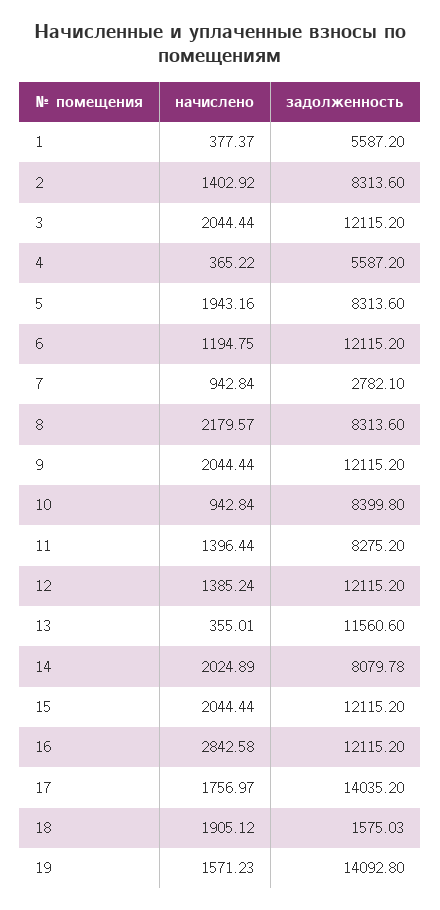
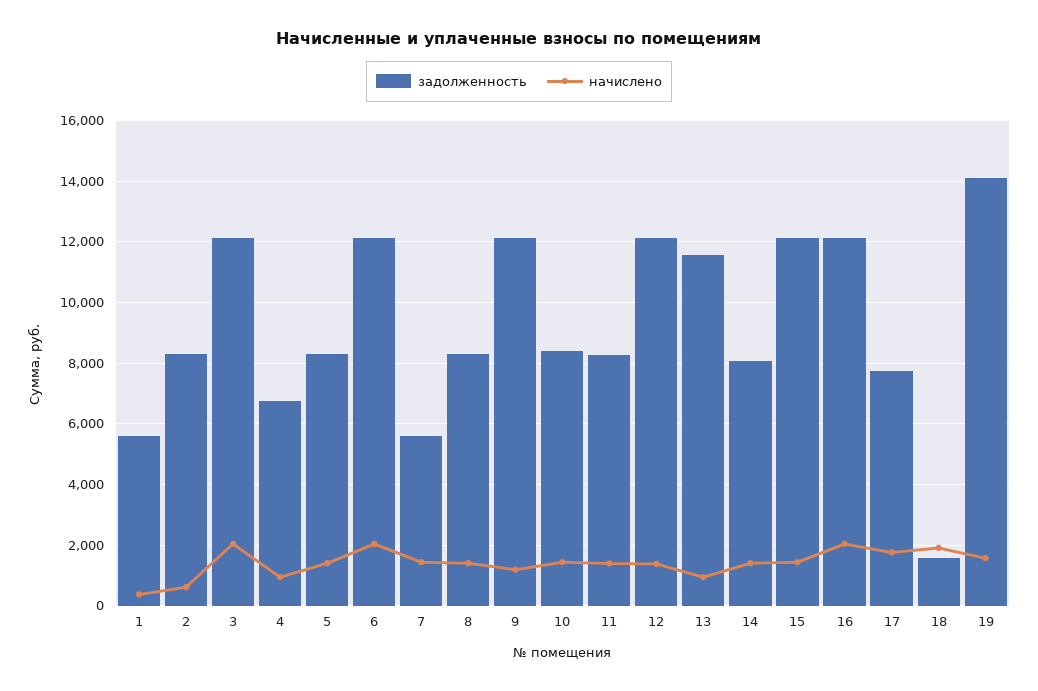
  {
    "начислено": {
      "1": 377.37,
-     "2": 1402.92,
+     "2": 600,
      "3": 2044.44,
-     "4": 365.22,
+     "4": 1000,
-     "5": 1943.16,
+     "5": 1400,
-     "6": 1194.75,
+     "6": 2000,
-     "7": 942.84,
+     "7": 1400,
-     "8": 2179.57,
+     "8": 1400,
-     "9": 2044.44,
+     "9": 1200,
-     "10": 942.84,
+     "10": 1400,
      "11": 1396.44,
      "12": 1385.24,
-     "13": 355.01,
+     "13": 1000,
-     "14": 2024.89,
+     "14": 1400,
-     "15": 2044.44,
+     "15": 1400,
-     "16": 2842.58,
+     "16": 2000,
      "17": 1756.97,
      "18": 1905.12,
      "19": 1571.23
    },
    "задолженность": {
      "1": 5587.2,
      "2": 8313.6,
      "3": 12115.2,
-     "4": 5587.2,
+     "4": 6800,
      "5": 8313.6,
      "6": 12115.2,
-     "7": 2782.1,
+     "7": 5600,
      "8": 8313.6,
      "9": 12115.2,
      "10": 8399.8,
      "11": 8275.2,
      "12": 12115.2,
      "13": 11560.6,
      "14": 8079.78,
      "15": 12115.2,
      "16": 12115.2,
-     "17": 14035.2,
+     "17": 7800,
      "18": 1575.03,
      "19": 14092.8
    }
  }

